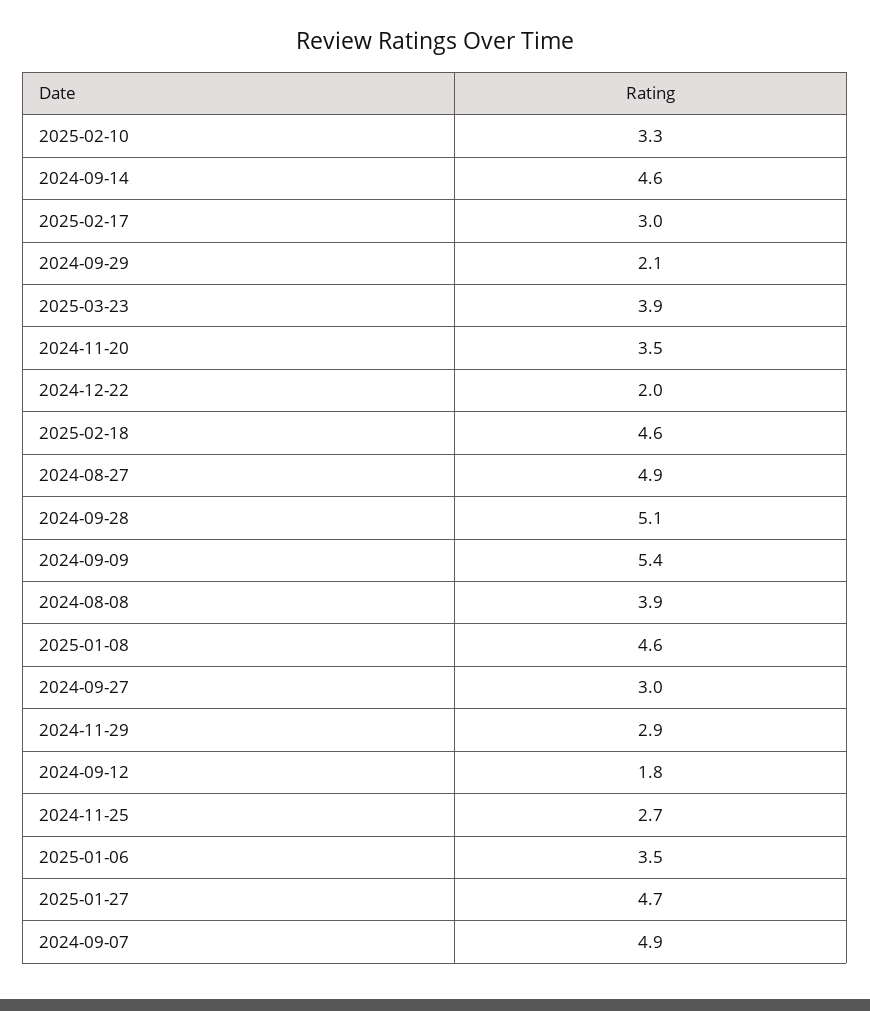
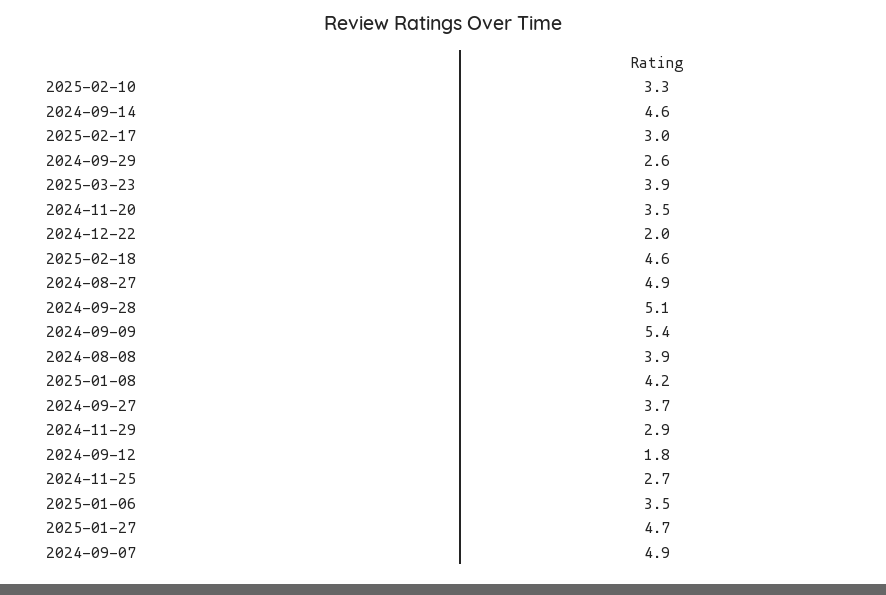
  {
    "2025-02-10": 3.3,
    "2024-09-14": 4.6,
    "2025-02-17": 3,
-   "2024-09-29": 2.1,
+   "2024-09-29": 2.6,
    "2025-03-23": 3.9,
    "2024-11-20": 3.5,
    "2024-12-22": 2,
    "2025-02-18": 4.6,
    "2024-08-27": 4.9,
    "2024-09-28": 5.1,
    "2024-09-09": 5.4,
    "2024-08-08": 3.9,
-   "2025-01-08": 4.6,
+   "2025-01-08": 4.2,
-   "2024-09-27": 3,
+   "2024-09-27": 3.7,
    "2024-11-29": 2.9,
    "2024-09-12": 1.8,
    "2024-11-25": 2.7,
    "2025-01-06": 3.5,
    "2025-01-27": 4.7,
    "2024-09-07": 4.9
  }

